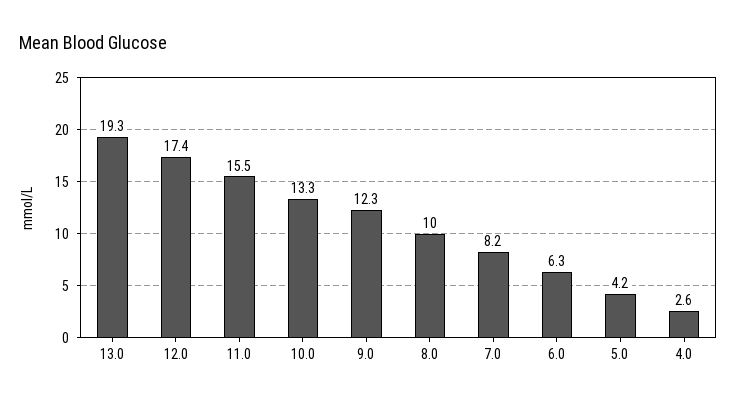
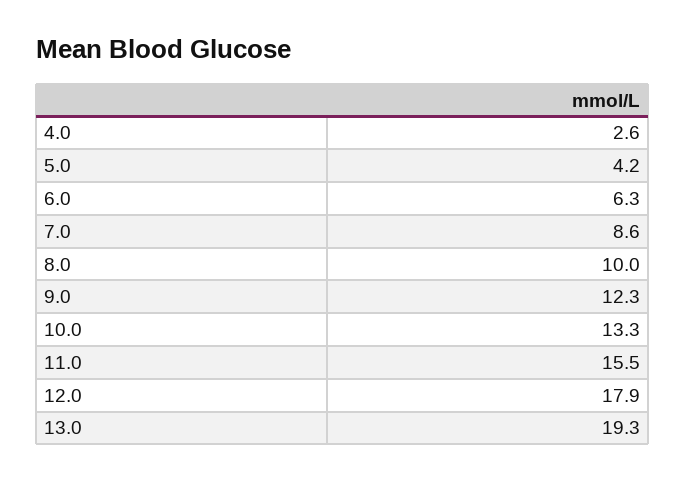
  {
    "13.0": 19.3,
-   "12.0": 17.4,
+   "12.0": 17.9,
    "11.0": 15.5,
    "10.0": 13.3,
    "9.0": 12.3,
    "8.0": 10,
-   "7.0": 8.2,
+   "7.0": 8.6,
    "6.0": 6.3,
    "5.0": 4.2,
    "4.0": 2.6
  }

